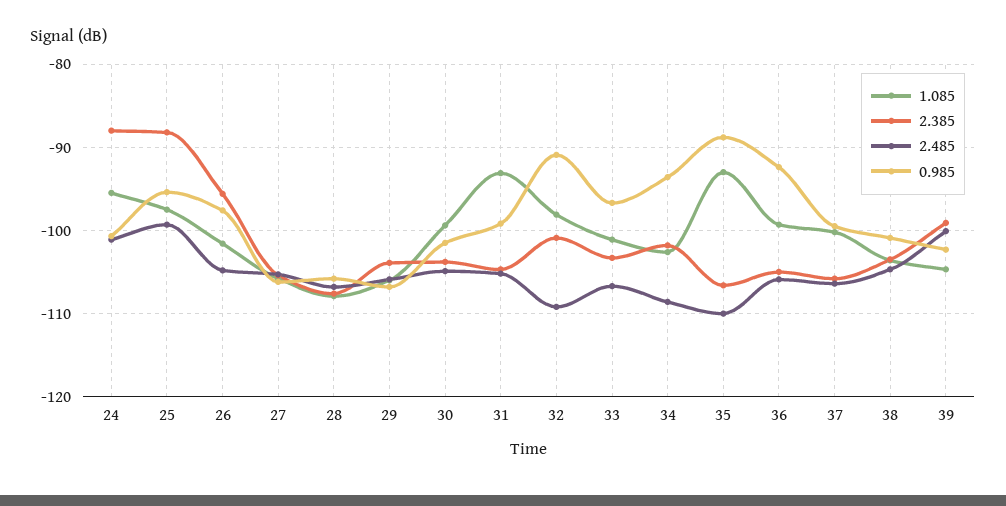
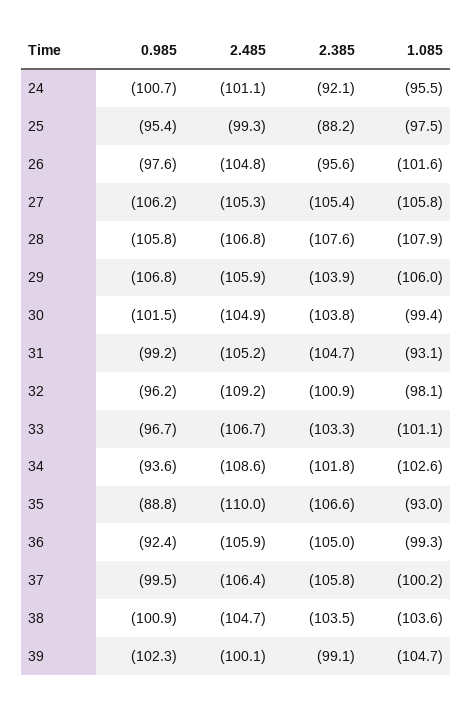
  {
    "1.085": {
      "24": -95.5,
      "25": -97.5,
      "26": -101.6,
      "27": -105.8,
      "28": -107.9,
      "29": -106,
      "30": -99.4,
      "31": -93.1,
      "32": -98.1,
      "33": -101.1,
      "34": -102.6,
      "35": -93,
      "36": -99.3,
      "37": -100.2,
      "38": -103.6,
      "39": -104.7
    },
    "2.385": {
-     "24": -88,
+     "24": -92.1,
      "25": -88.2,
      "26": -95.6,
      "27": -105.4,
      "28": -107.6,
      "29": -103.9,
      "30": -103.8,
      "31": -104.7,
      "32": -100.9,
      "33": -103.3,
      "34": -101.8,
      "35": -106.6,
      "36": -105,
      "37": -105.8,
      "38": -103.5,
      "39": -99.1
    },
    "2.485": {
      "24": -101.1,
      "25": -99.3,
      "26": -104.8,
      "27": -105.3,
      "28": -106.8,
      "29": -105.9,
      "30": -104.9,
      "31": -105.2,
      "32": -109.2,
      "33": -106.7,
      "34": -108.6,
      "35": -110,
      "36": -105.9,
      "37": -106.4,
      "38": -104.7,
      "39": -100.1
    },
    "0.985": {
      "24": -100.7,
      "25": -95.4,
      "26": -97.6,
      "27": -106.2,
      "28": -105.8,
      "29": -106.8,
      "30": -101.5,
      "31": -99.2,
-     "32": -91,
+     "32": -96.2,
      "33": -96.7,
      "34": -93.6,
      "35": -88.8,
      "36": -92.4,
      "37": -99.5,
      "38": -100.9,
      "39": -102.3
    }
  }

